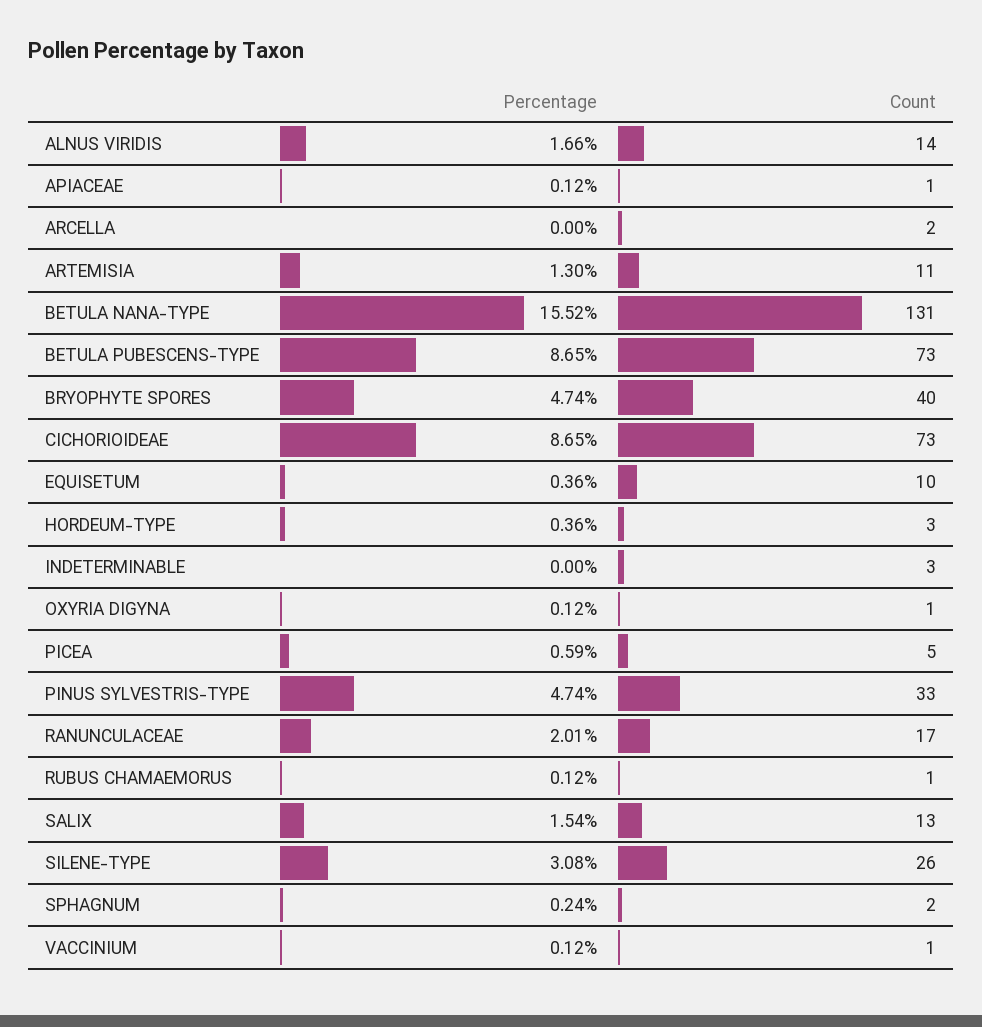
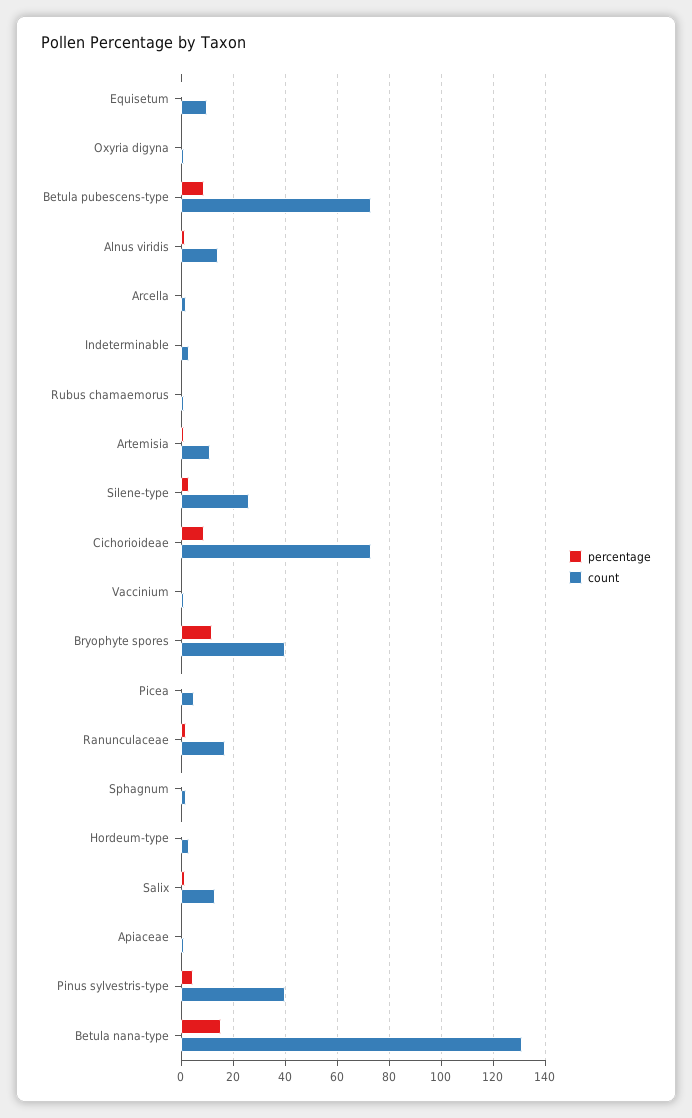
  {
    "Percentage": {
      "ALNUS VIRIDIS": 1.66,
      "APIACEAE": 0.12,
      "ARCELLA": 0,
      "ARTEMISIA": 1.3,
      "BETULA NANA-TYPE": 15.52,
      "BETULA PUBESCENS-TYPE": 8.65,
-     "BRYOPHYTE SPORES": 4.74,
+     "BRYOPHYTE SPORES": 12.5,
      "CICHORIOIDEAE": 8.65,
      "EQUISETUM": 0.36,
      "HORDEUM-TYPE": 0.36,
      "INDETERMINABLE": 0,
      "OXYRIA DIGYNA": 0.12,
      "PICEA": 0.59,
      "PINUS SYLVESTRIS-TYPE": 4.74,
      "RANUNCULACEAE": 2.01,
      "RUBUS CHAMAEMORUS": 0.12,
      "SALIX": 1.54,
      "SILENE-TYPE": 3.08,
      "SPHAGNUM": 0.24,
      "VACCINIUM": 0.12
    },
    "Count": {
      "ALNUS VIRIDIS": 14,
      "APIACEAE": 1,
      "ARCELLA": 2,
      "ARTEMISIA": 11,
      "BETULA NANA-TYPE": 131,
      "BETULA PUBESCENS-TYPE": 73,
      "BRYOPHYTE SPORES": 40,
      "CICHORIOIDEAE": 73,
      "EQUISETUM": 10,
      "HORDEUM-TYPE": 3,
      "INDETERMINABLE": 3,
      "OXYRIA DIGYNA": 1,
      "PICEA": 5,
-     "PINUS SYLVESTRIS-TYPE": 33,
+     "PINUS SYLVESTRIS-TYPE": 40,
      "RANUNCULACEAE": 17,
      "RUBUS CHAMAEMORUS": 1,
      "SALIX": 13,
      "SILENE-TYPE": 26,
      "SPHAGNUM": 2,
      "VACCINIUM": 1
    }
  }

